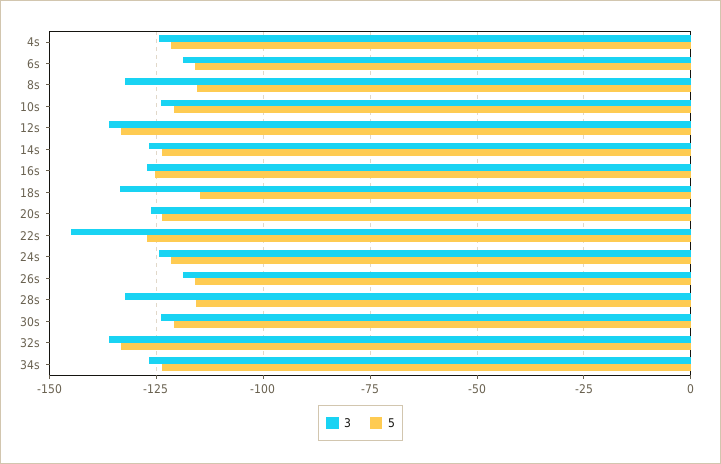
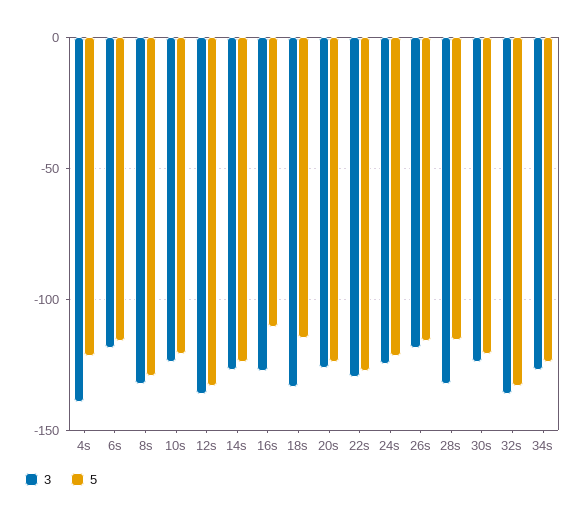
  {
    "3": {
-     "4s": -125,
+     "4s": -140,
      "6s": -117.5,
      "8s": -132.5,
      "10s": -125,
      "12s": -135,
      "14s": -127.5,
      "16s": -127.5,
      "18s": -132.5,
      "20s": -127.5,
-     "22s": -145,
+     "22s": -130,
      "24s": -125,
      "26s": -117.5,
      "28s": -132.5,
      "30s": -125,
      "32s": -135,
      "34s": -127.5
    },
    "5": {
      "4s": -122.5,
      "6s": -115,
-     "8s": -115,
+     "8s": -130,
      "10s": -120,
      "12s": -132.5,
      "14s": -125,
-     "16s": -125,
+     "16s": -110,
      "18s": -115,
      "20s": -125,
      "22s": -127.5,
      "24s": -122.5,
      "26s": -115,
      "28s": -115,
      "30s": -120,
      "32s": -132.5,
      "34s": -125
    }
  }

